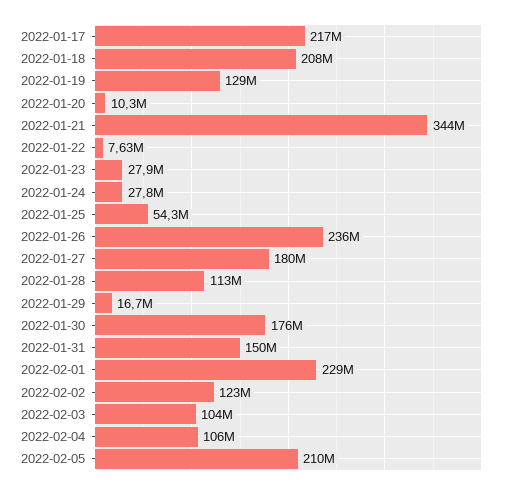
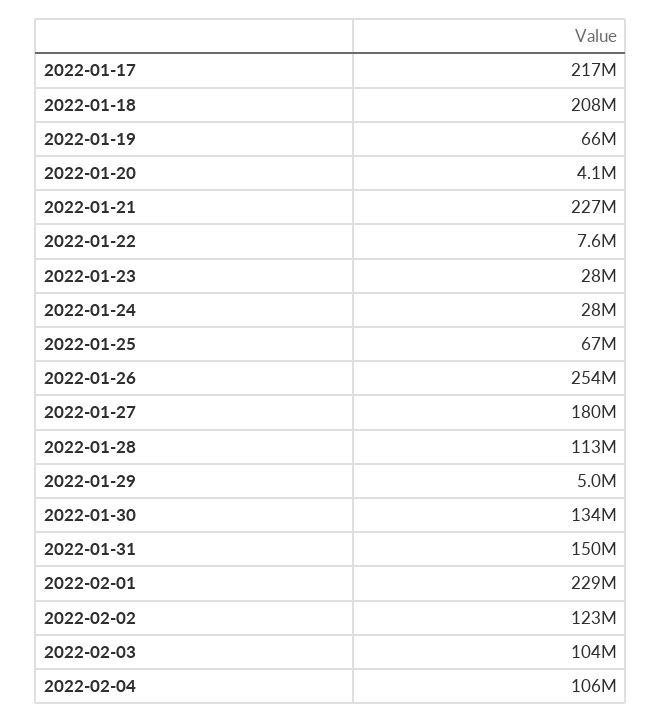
  {
    "2022-01-17": 217000000,
    "2022-01-18": 208000000,
-   "2022-01-19": 129000000,
+   "2022-01-19": 66000000,
-   "2022-01-20": 10300000,
+   "2022-01-20": 4100000,
-   "2022-01-21": 344000000,
+   "2022-01-21": 227000000,
    "2022-01-22": 7630000,
    "2022-01-23": 27900000,
    "2022-01-24": 27800000,
-   "2022-01-25": 54300000,
+   "2022-01-25": 67000000,
-   "2022-01-26": 236000000,
+   "2022-01-26": 254000000,
    "2022-01-27": 180000000,
    "2022-01-28": 113000000,
-   "2022-01-29": 16700000,
+   "2022-01-29": 5000000,
-   "2022-01-30": 176000000,
+   "2022-01-30": 134000000,
    "2022-01-31": 150000000,
    "2022-02-01": 229000000,
    "2022-02-02": 123000000,
    "2022-02-03": 104000000,
-   "2022-02-04": 106000000,
+   "2022-02-04": 106000000
-   "2022-02-05": 210000000
  }

